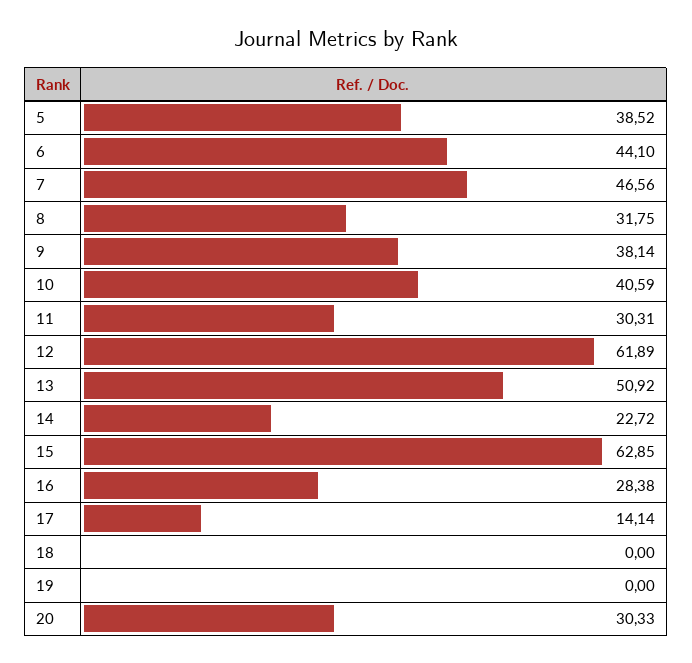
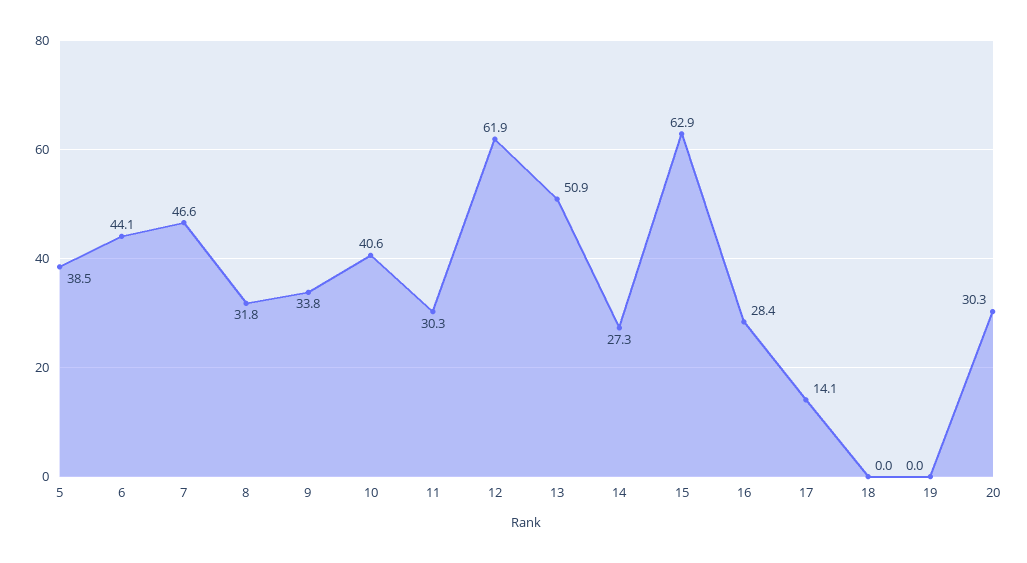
  {
    "5": 38.52,
    "6": 44.1,
    "7": 46.56,
    "8": 31.75,
-   "9": 38.14,
+   "9": 33.8,
    "10": 40.59,
    "11": 30.31,
    "12": 61.89,
    "13": 50.92,
-   "14": 22.72,
+   "14": 27.3,
    "15": 62.85,
    "16": 28.38,
    "17": 14.14,
    "18": 0,
    "19": 0,
    "20": 30.33
  }

